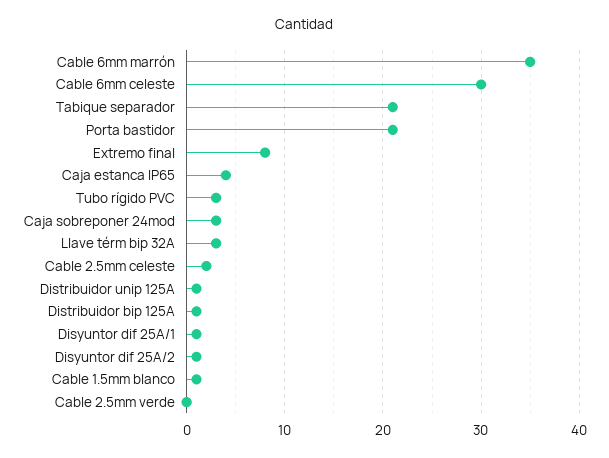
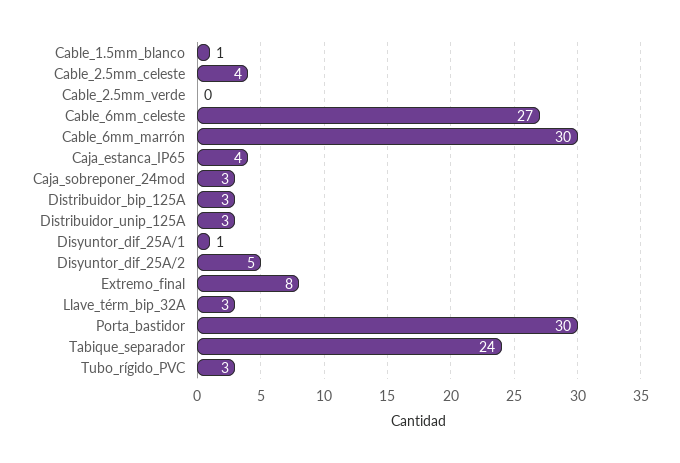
  {
-   "Cable 6mm marrón": 35,
+   "Cable 6mm marrón": 30,
-   "Cable 6mm celeste": 30,
+   "Cable 6mm celeste": 27,
-   "Tabique separador": 21,
+   "Tabique separador": 24,
-   "Porta bastidor": 21,
+   "Porta bastidor": 30,
    "Extremo final": 8,
    "Caja estanca IP65": 4,
    "Tubo rígido PVC": 3,
    "Caja sobreponer 24mod": 3,
    "Llave térm bip 32A": 3,
-   "Cable 2.5mm celeste": 2,
+   "Cable 2.5mm celeste": 4,
-   "Distribuidor unip 125A": 1,
+   "Distribuidor unip 125A": 3,
-   "Distribuidor bip 125A": 1,
+   "Distribuidor bip 125A": 3,
    "Disyuntor dif 25A/1": 1,
-   "Disyuntor dif 25A/2": 1,
+   "Disyuntor dif 25A/2": 5,
    "Cable 1.5mm blanco": 1,
    "Cable 2.5mm verde": 0
  }

